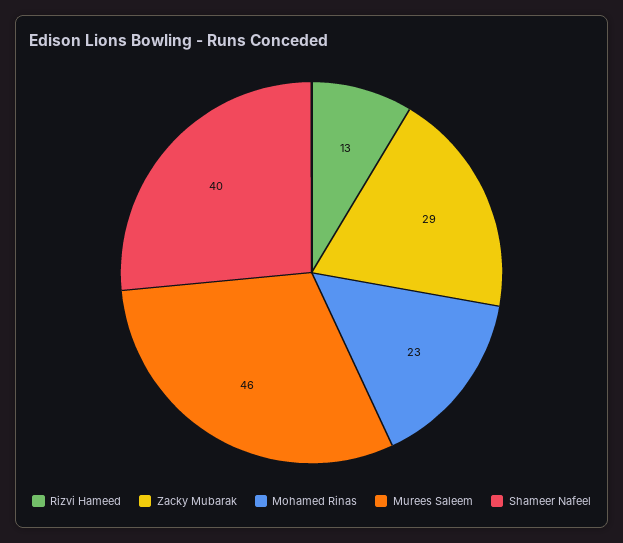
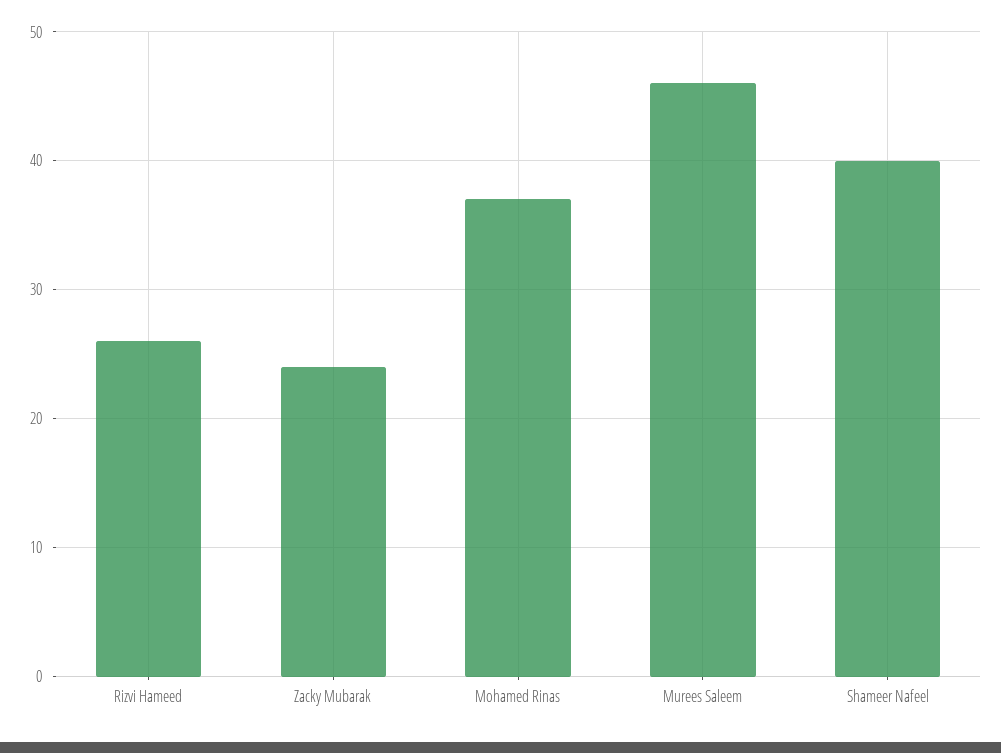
  {
-   "Rizvi Hameed": 13,
+   "Rizvi Hameed": 26,
-   "Zacky Mubarak": 29,
+   "Zacky Mubarak": 24,
-   "Mohamed Rinas": 23,
+   "Mohamed Rinas": 37,
    "Murees Saleem": 46,
    "Shameer Nafeel": 40
  }

